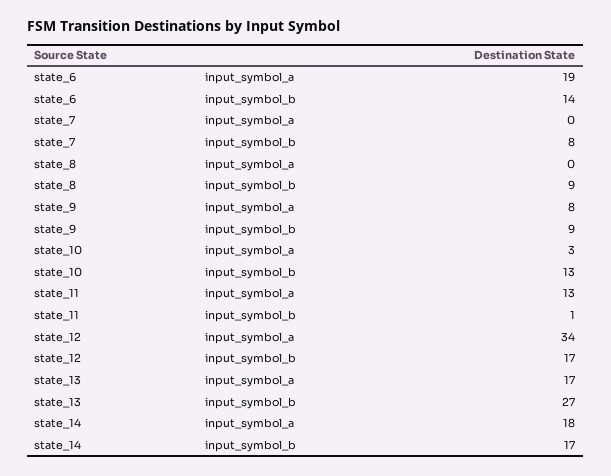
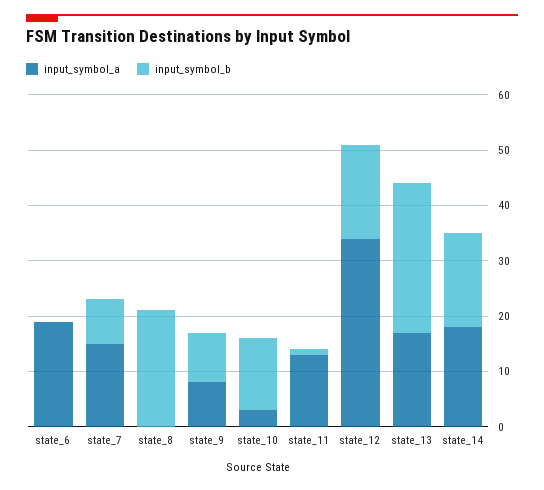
  {
    "input_symbol_a": {
      "state_6": 19,
-     "state_7": 0,
+     "state_7": 15,
      "state_8": 0,
      "state_9": 8,
      "state_10": 3,
      "state_11": 13,
      "state_12": 34,
      "state_13": 17,
      "state_14": 18
    },
    "input_symbol_b": {
-     "state_6": 14,
+     "state_6": 0,
      "state_7": 8,
-     "state_8": 9,
+     "state_8": 20,
      "state_9": 9,
      "state_10": 13,
      "state_11": 1,
      "state_12": 17,
      "state_13": 27,
      "state_14": 17
    }
  }

